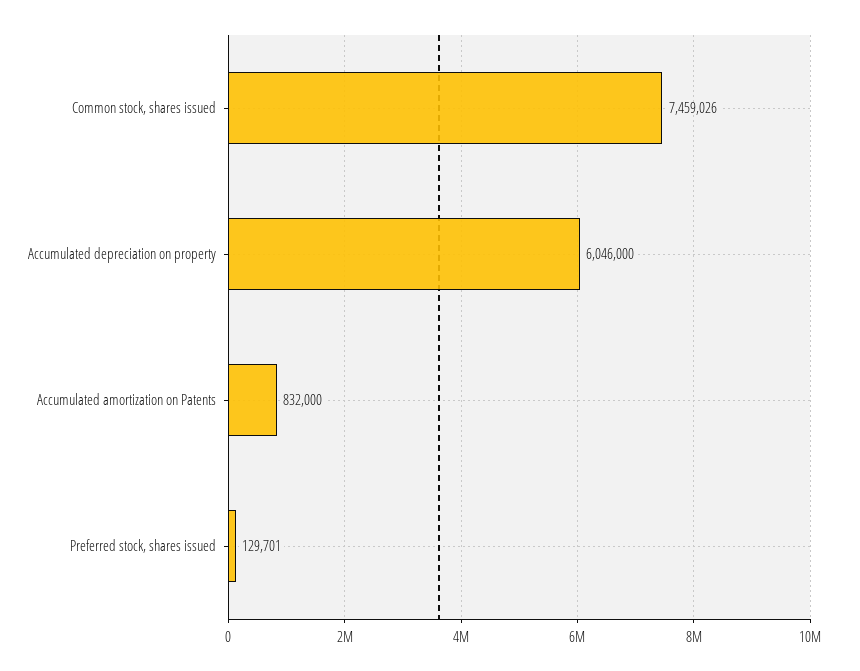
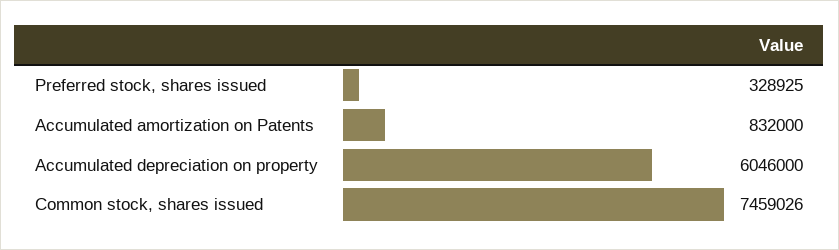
  {
    "Common stock, shares issued": 7459026,
    "Accumulated depreciation on property": 6046000,
    "Accumulated amortization on Patents": 832000,
-   "Preferred stock, shares issued": 129701
+   "Preferred stock, shares issued": 328925
  }

